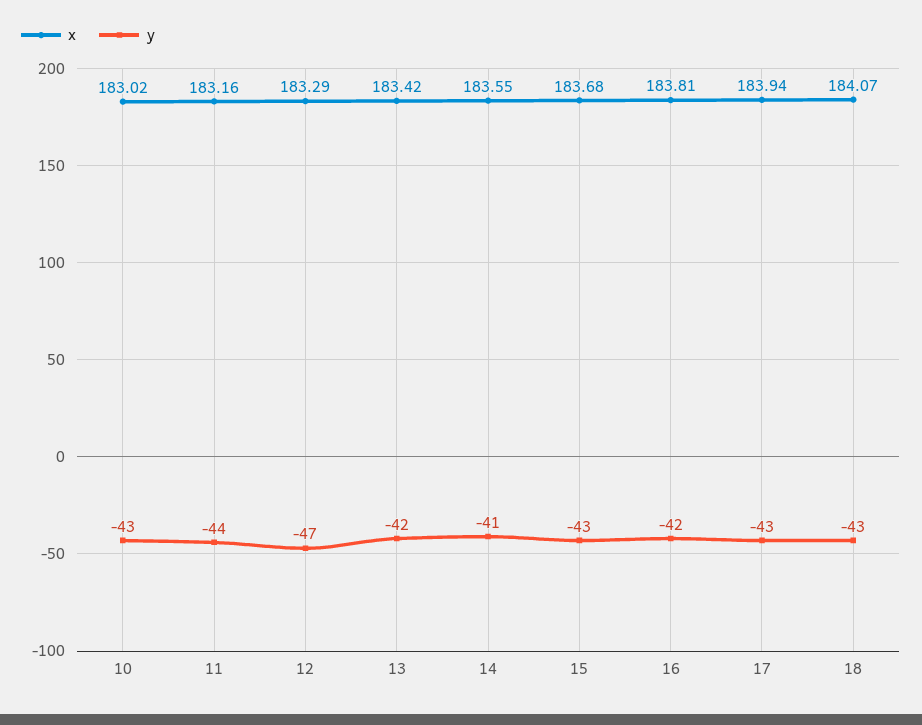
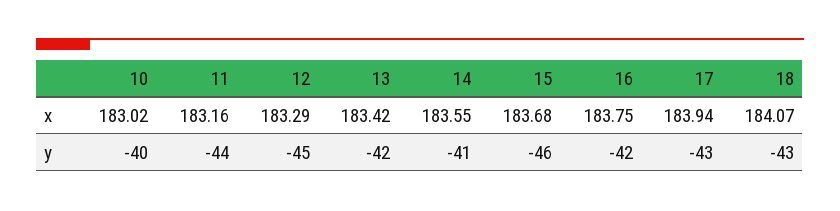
  {
    "x": {
      "10": 183.02,
      "11": 183.16,
      "12": 183.29,
      "13": 183.42,
      "14": 183.55,
      "15": 183.68,
-     "16": 183.81,
+     "16": 183.75,
      "17": 183.94,
      "18": 184.07
    },
    "y": {
-     "10": -43,
+     "10": -40,
      "11": -44,
-     "12": -47,
+     "12": -45,
      "13": -42,
      "14": -41,
-     "15": -43,
+     "15": -46,
      "16": -42,
      "17": -43,
      "18": -43
    }
  }

